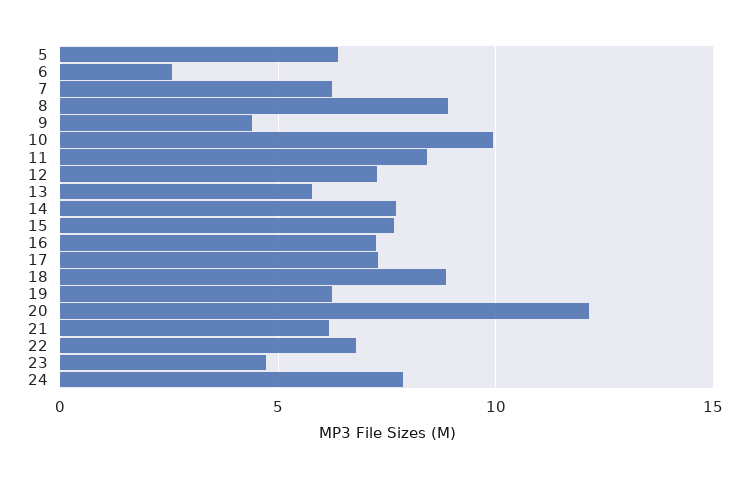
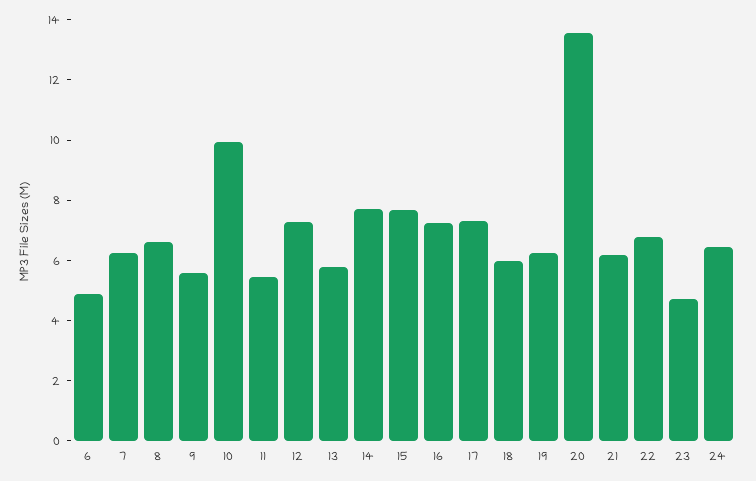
  {
-   "5": 6.5,
-   "6": 2.5,
+   "6": 5,
    "7": 6,
-   "8": 9,
+   "8": 6.5,
-   "9": 4.5,
+   "9": 5.5,
    "10": 10,
-   "11": 8.5,
+   "11": 5.5,
    "12": 7.5,
    "13": 6,
    "14": 7.5,
    "15": 7.5,
    "16": 7,
    "17": 7.5,
-   "18": 9,
+   "18": 6,
    "19": 6.5,
-   "20": 12,
+   "20": 13.5,
    "21": 6,
    "22": 7,
    "23": 4.5,
-   "24": 8
+   "24": 6.5
  }

